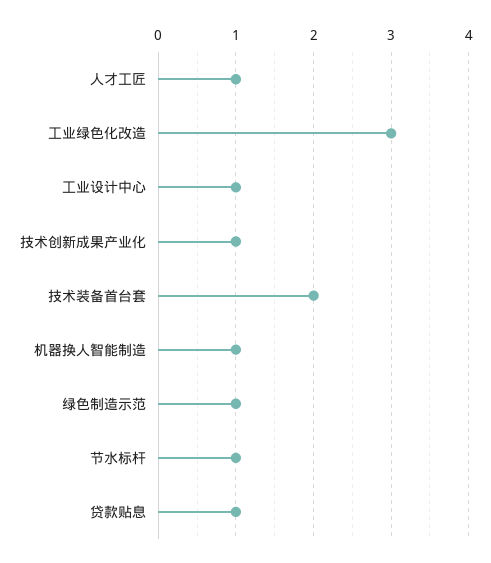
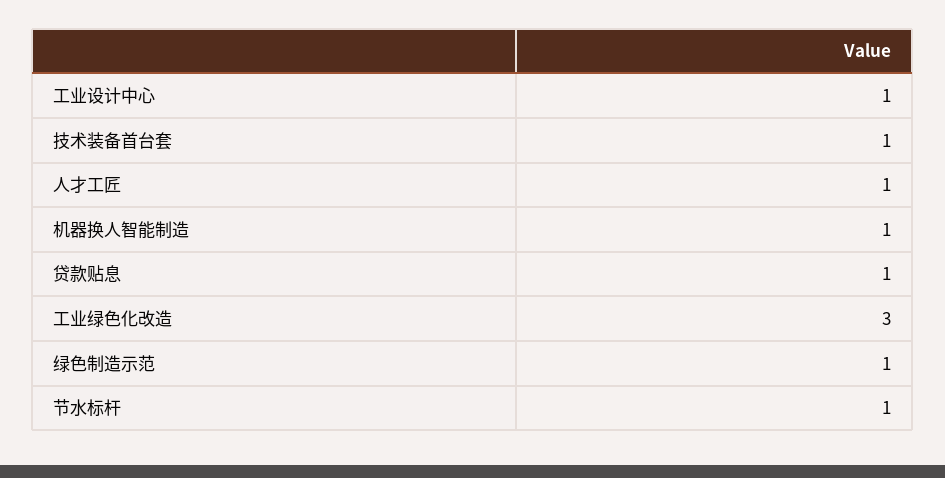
  {
    "人才工匠": 1,
    "工业绿色化改造": 3,
    "工业设计中心": 1,
-   "技术创新成果产业化": 1,
-   "技术装备首台套": 2,
+   "技术装备首台套": 1,
    "机器换人智能制造": 1,
    "绿色制造示范": 1,
    "节水标杆": 1,
    "贷款贴息": 1
  }

